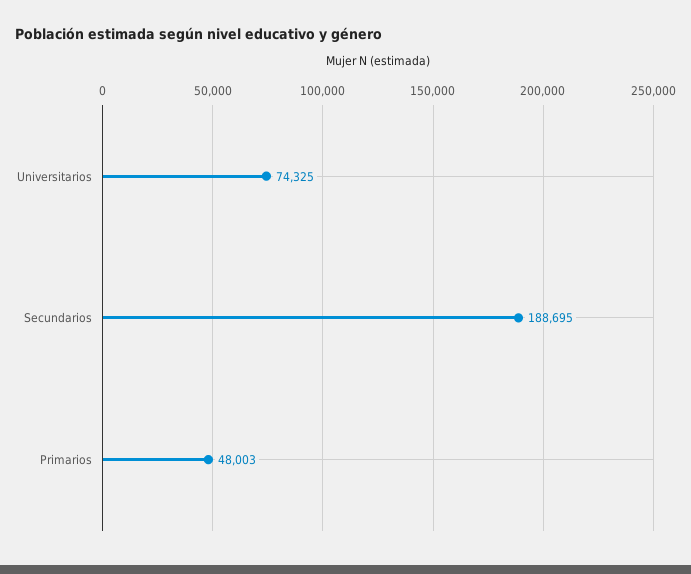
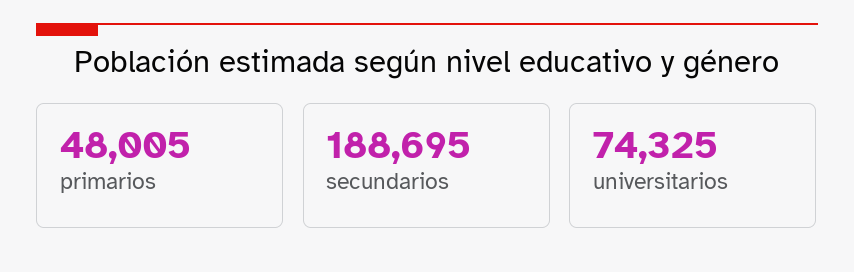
  {
    "Universitarios": 74325,
    "Secundarios": 188695,
-   "Primarios": 48003
+   "Primarios": 48005
  }

